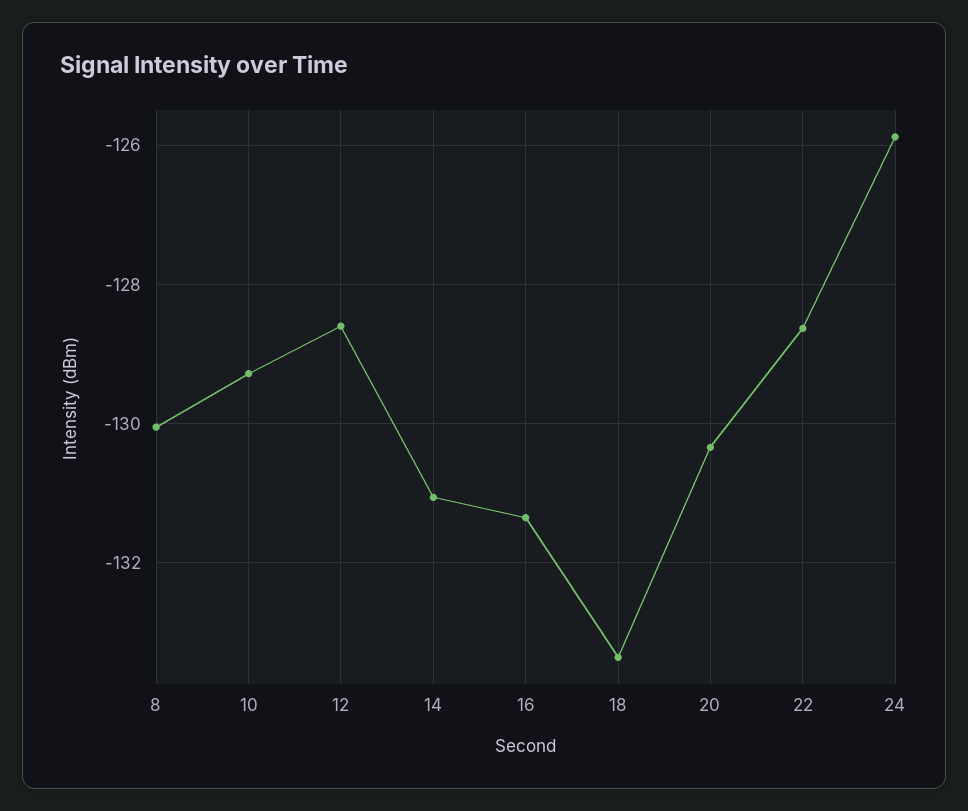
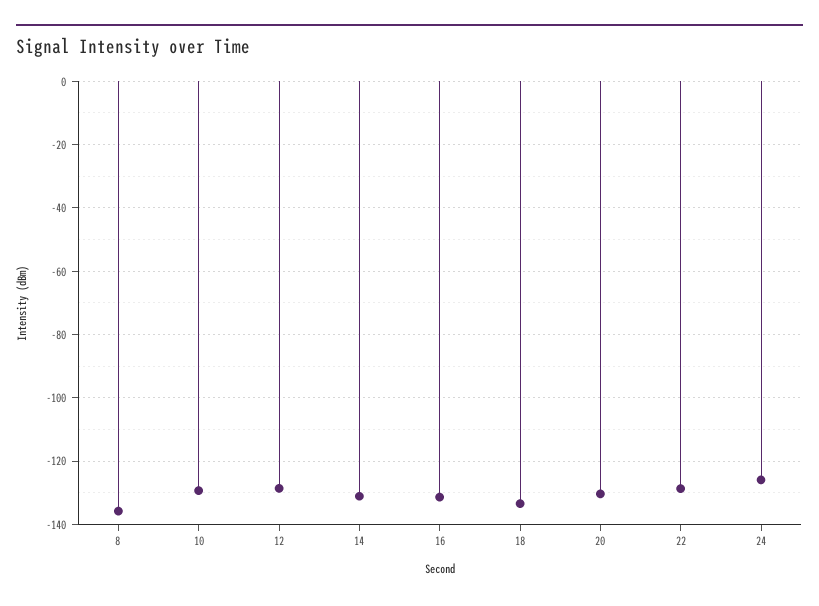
  {
-   "8": -130,
+   "8": -136,
    "10": -129.2,
    "12": -128.6,
    "14": -131,
    "16": -131.4,
    "18": -133.4,
    "20": -130.4,
    "22": -128.6,
    "24": -125.8
  }

